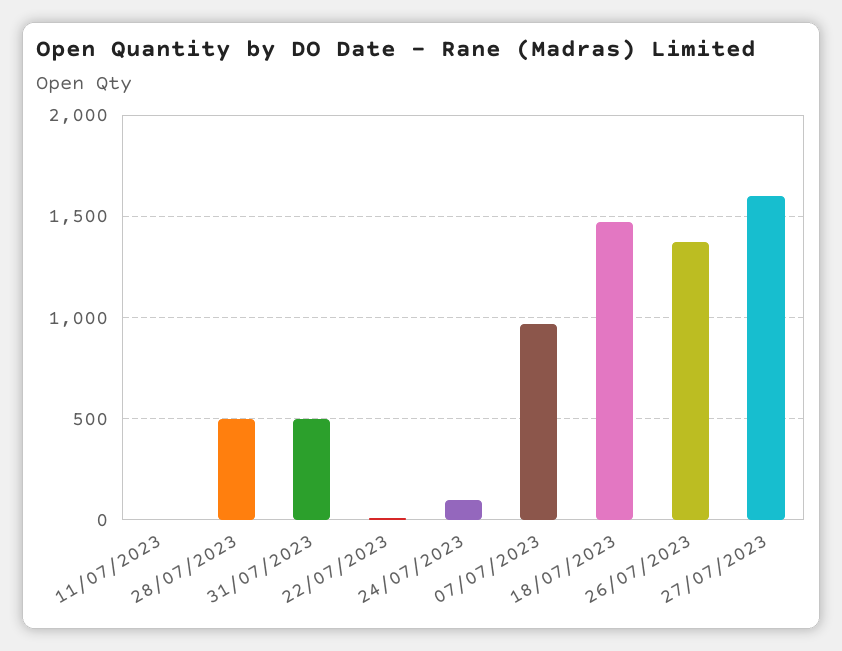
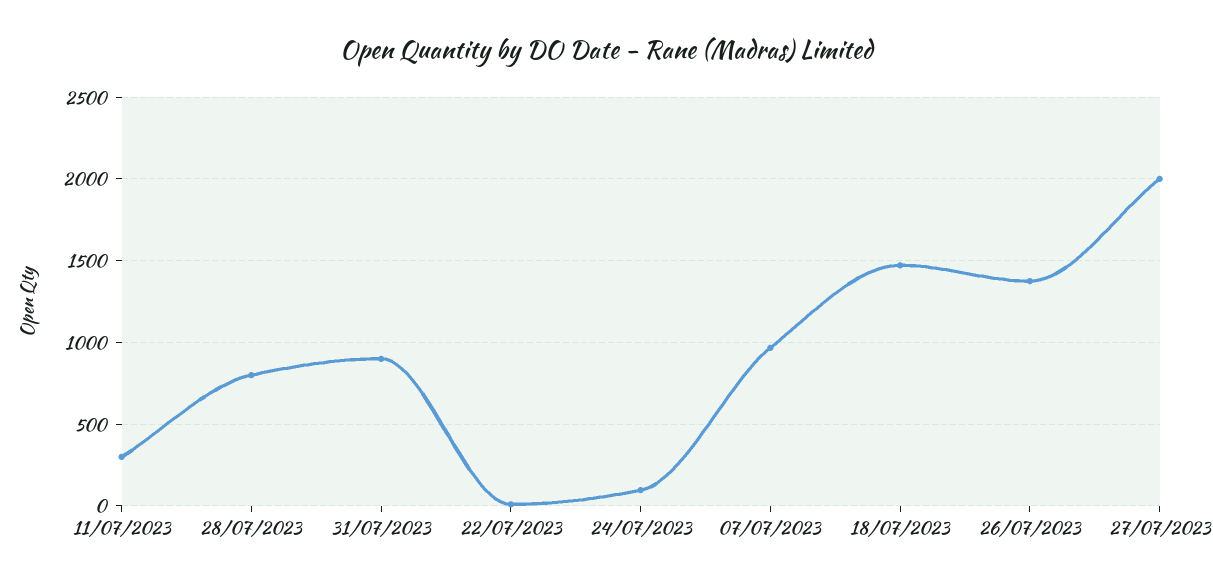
  {
-   "11/07/2023": 0,
+   "11/07/2023": 300,
-   "28/07/2023": 500,
+   "28/07/2023": 800,
-   "31/07/2023": 500,
+   "31/07/2023": 900,
    "22/07/2023": 0,
    "24/07/2023": 100,
    "07/07/2023": 950,
    "18/07/2023": 1450,
    "26/07/2023": 1400,
-   "27/07/2023": 1600
+   "27/07/2023": 2000
  }

